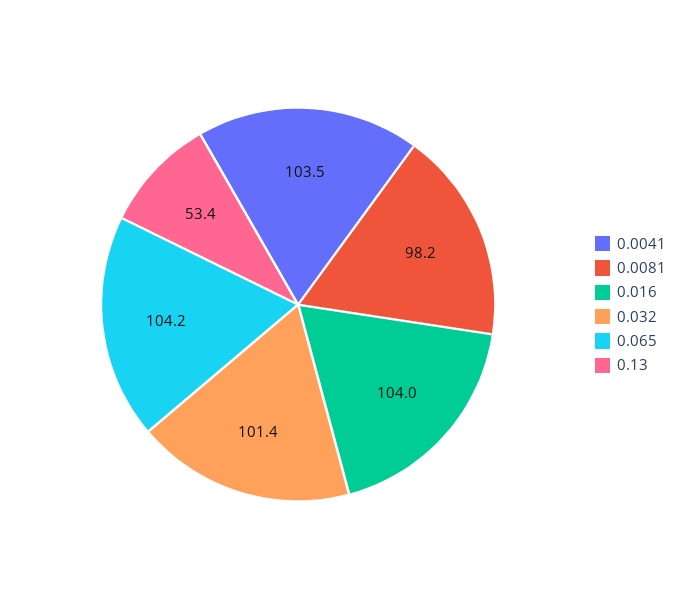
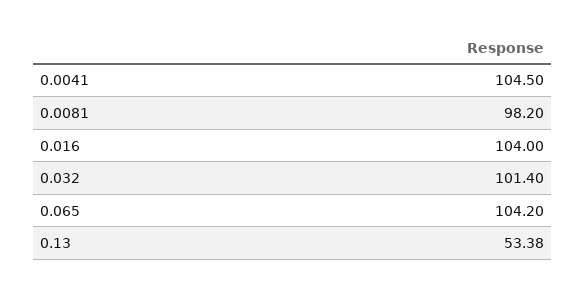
  {
-   "0.0041": 103.5,
+   "0.0041": 104.5,
    "0.0081": 98.2,
    "0.016": 104,
    "0.032": 101.4,
    "0.065": 104.2,
    "0.13": 53.38
  }

